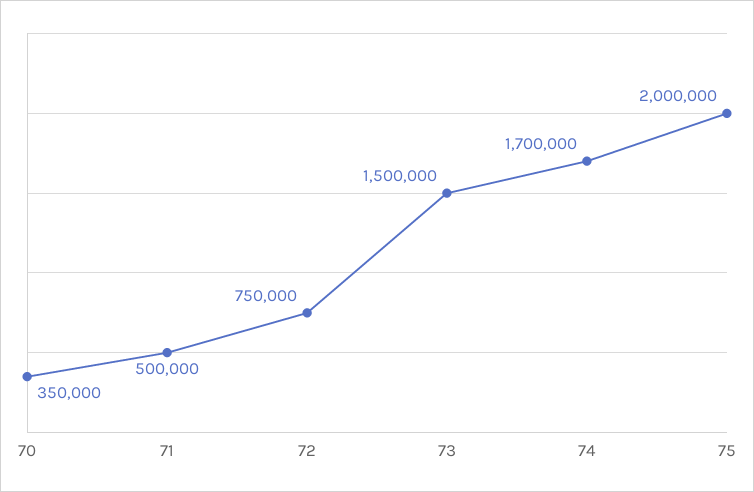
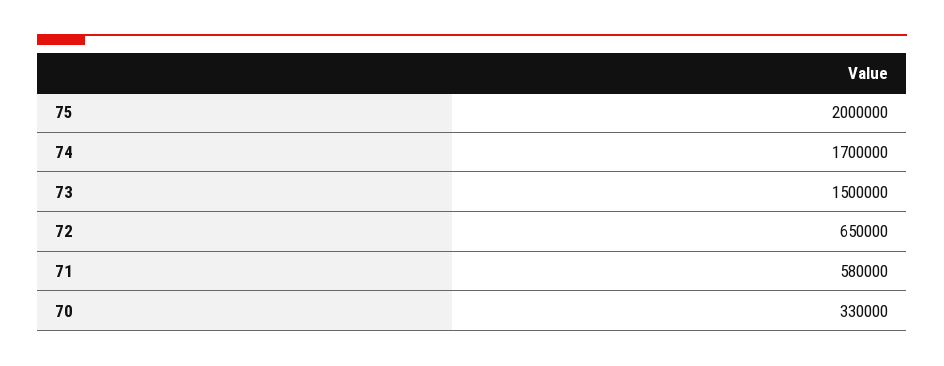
  {
-   "70": 350000,
+   "70": 330000,
-   "71": 500000,
+   "71": 580000,
-   "72": 750000,
+   "72": 650000,
    "73": 1500000,
    "74": 1700000,
    "75": 2000000
  }

